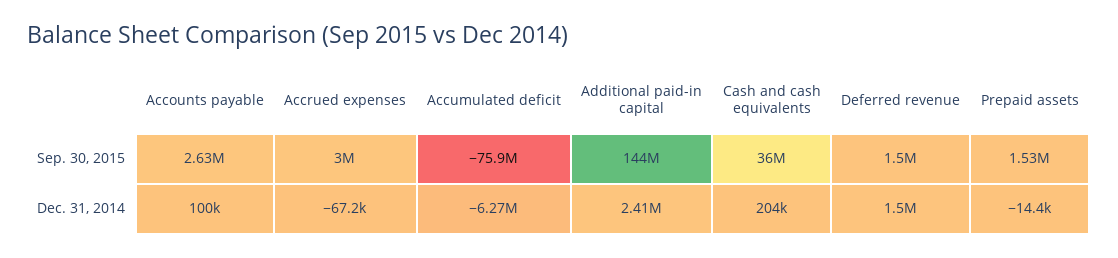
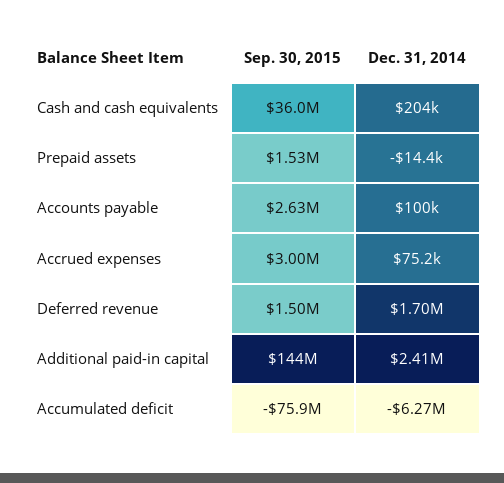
  {
    "Accounts payable": {
      "Sep. 30, 2015": 2630000,
      "Dec. 31, 2014": 100000
    },
    "Accrued expenses": {
      "Sep. 30, 2015": 3000000,
-     "Dec. 31, 2014": -67200
+     "Dec. 31, 2014": 75200
    },
    "Accumulated deficit": {
      "Sep. 30, 2015": -75900000,
      "Dec. 31, 2014": -6270000
    },
    "Additional paid-in capital": {
      "Sep. 30, 2015": 144000000,
      "Dec. 31, 2014": 2410000
    },
    "Cash and cash equivalents": {
      "Sep. 30, 2015": 36000000,
      "Dec. 31, 2014": 204000
    },
    "Deferred revenue": {
      "Sep. 30, 2015": 1500000,
-     "Dec. 31, 2014": 1500000
+     "Dec. 31, 2014": 1700000
    },
    "Prepaid assets": {
      "Sep. 30, 2015": 1530000,
      "Dec. 31, 2014": -14400
    }
  }

